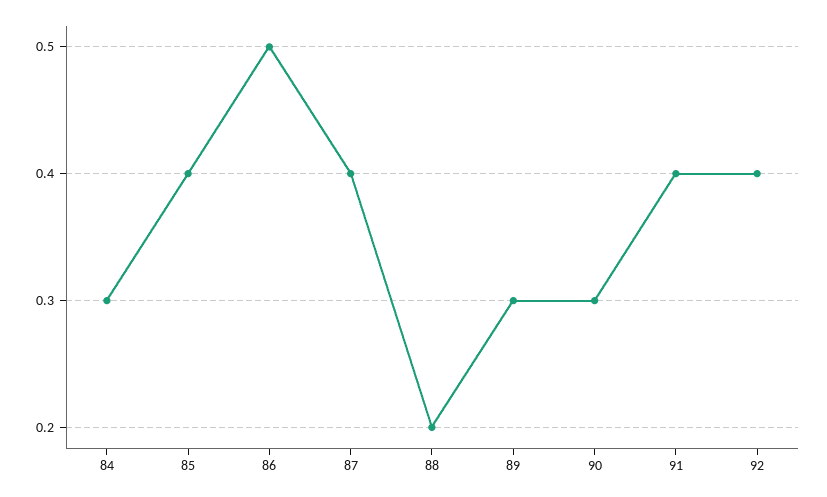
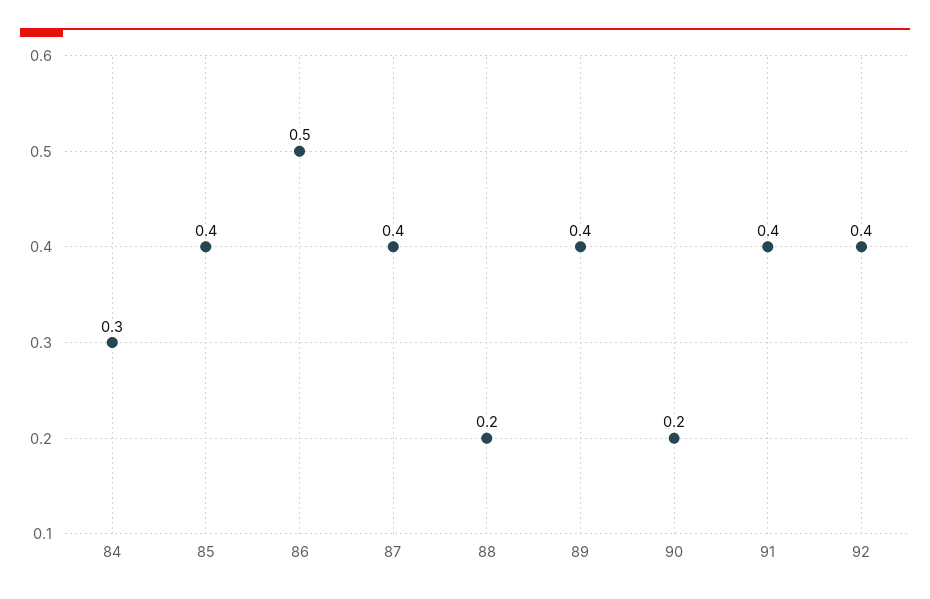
  {
    "84": 0.3,
    "85": 0.4,
    "86": 0.5,
    "87": 0.4,
    "88": 0.2,
-   "89": 0.3,
+   "89": 0.4,
-   "90": 0.3,
+   "90": 0.2,
    "91": 0.4,
    "92": 0.4
  }

